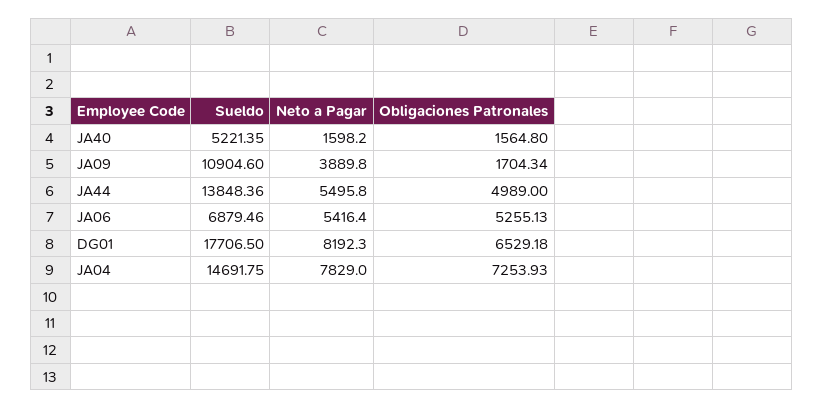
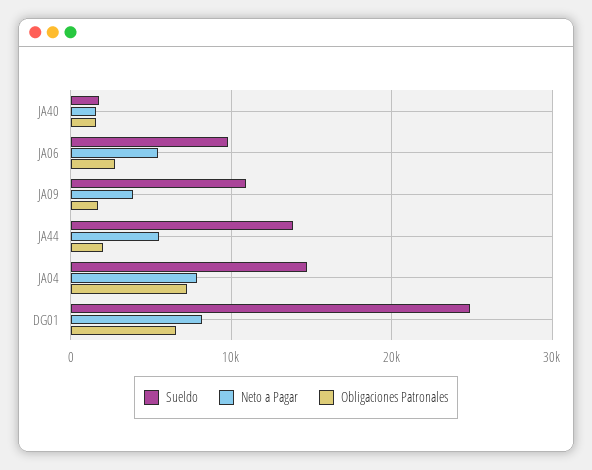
  {
    "Sueldo": {
-     "JA40": 5221.35,
+     "JA40": 2000,
      "JA09": 10904.6,
      "JA44": 13848.36,
-     "JA06": 6879.46,
+     "JA06": 10000,
-     "DG01": 17706.5,
+     "DG01": 25000,
      "JA04": 14691.75
    },
    "Neto a Pagar": {
      "JA40": 1598.2,
      "JA09": 3889.8,
      "JA44": 5495.8,
      "JA06": 5416.4,
      "DG01": 8192.3,
      "JA04": 7829
    },
    "Obligaciones Patronales": {
      "JA40": 1564.8,
      "JA09": 1704.34,
-     "JA44": 4989,
+     "JA44": 2000,
-     "JA06": 5255.13,
+     "JA06": 3000,
      "DG01": 6529.18,
      "JA04": 7253.93
    }
  }

